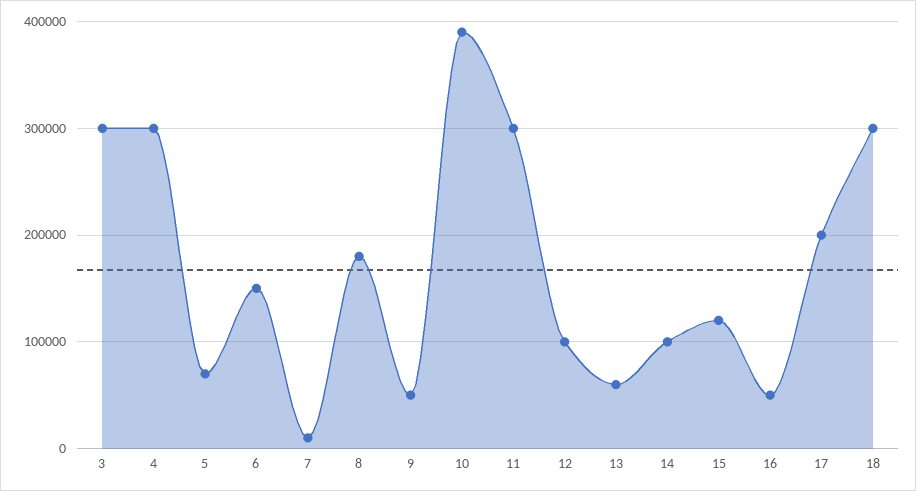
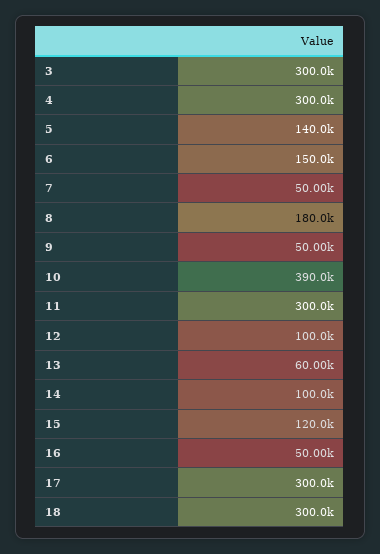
  {
    "3": 300000,
    "4": 300000,
-   "5": 70000,
+   "5": 140000,
    "6": 150000,
-   "7": 10000,
+   "7": 50000,
    "8": 180000,
    "9": 50000,
    "10": 390000,
    "11": 300000,
    "12": 100000,
    "13": 60000,
    "14": 100000,
    "15": 120000,
    "16": 50000,
-   "17": 200000,
+   "17": 300000,
    "18": 300000
  }

